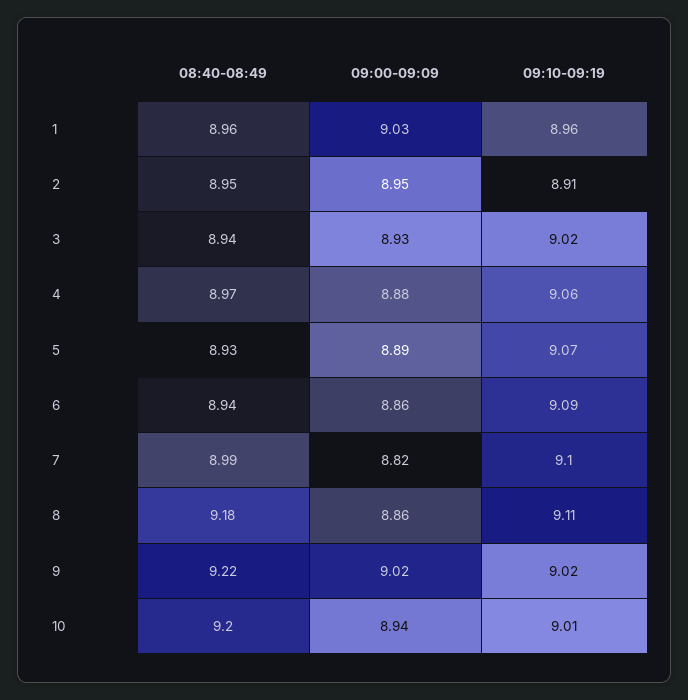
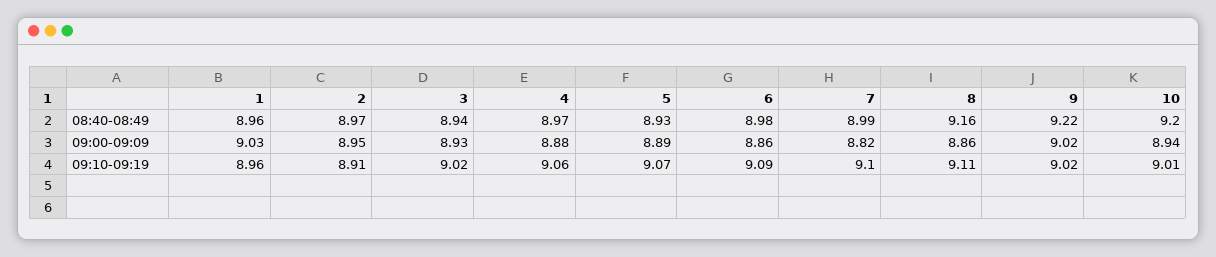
  {
    "08:40-08:49": {
      "1": 8.96,
-     "2": 8.95,
+     "2": 8.97,
      "3": 8.94,
      "4": 8.97,
      "5": 8.93,
-     "6": 8.94,
+     "6": 8.98,
      "7": 8.99,
-     "8": 9.18,
+     "8": 9.16,
      "9": 9.22,
      "10": 9.2
    },
    "09:00-09:09": {
      "1": 9.03,
      "2": 8.95,
      "3": 8.93,
      "4": 8.88,
      "5": 8.89,
      "6": 8.86,
      "7": 8.82,
      "8": 8.86,
      "9": 9.02,
      "10": 8.94
    },
    "09:10-09:19": {
      "1": 8.96,
      "2": 8.91,
      "3": 9.02,
      "4": 9.06,
      "5": 9.07,
      "6": 9.09,
      "7": 9.1,
      "8": 9.11,
      "9": 9.02,
      "10": 9.01
    }
  }

